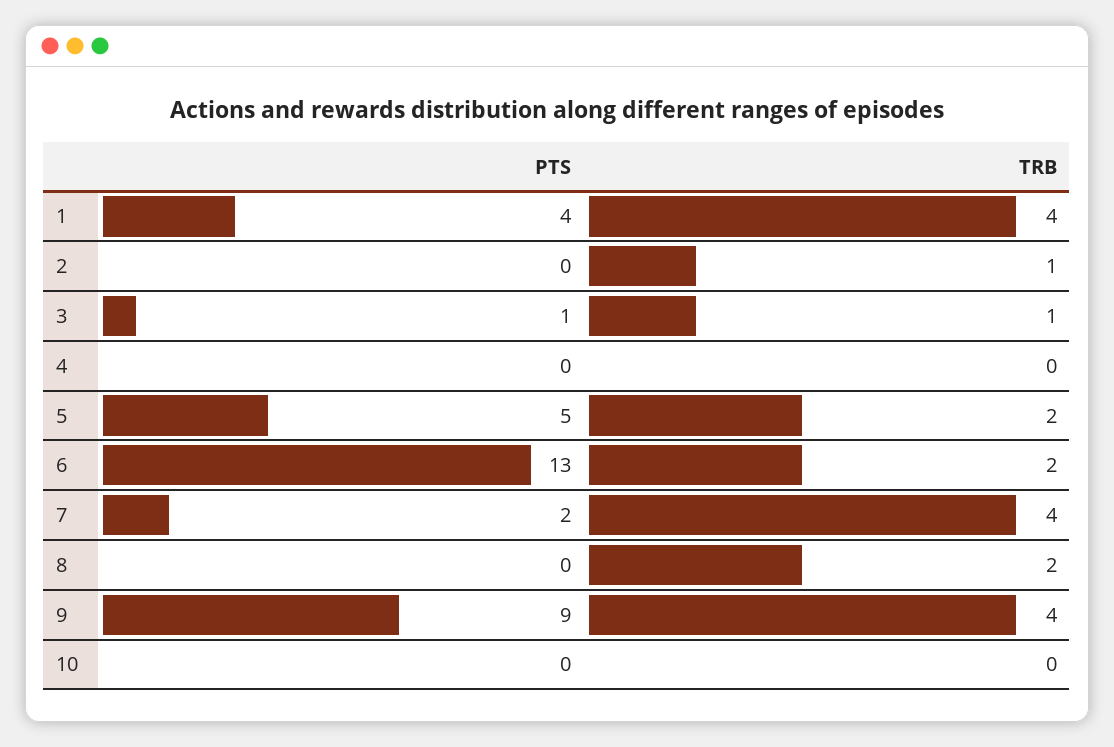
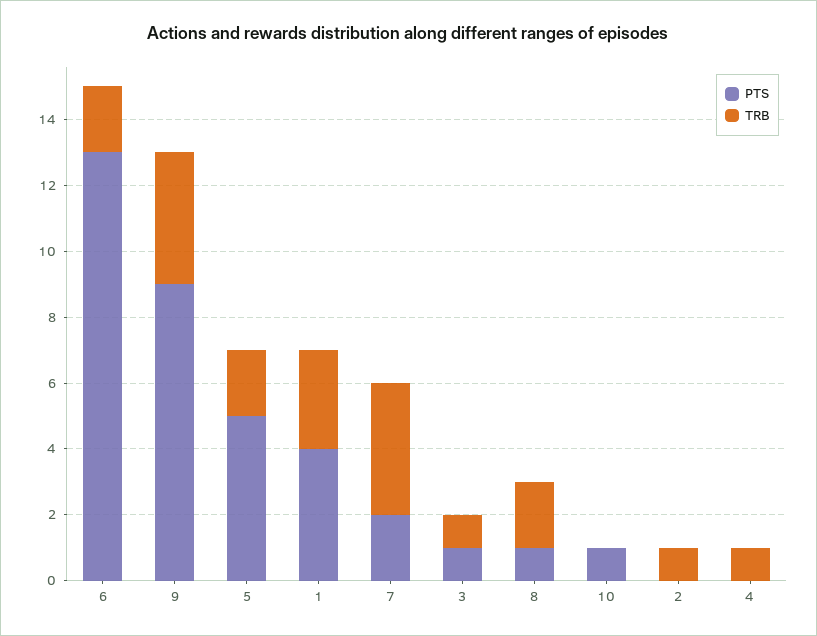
  {
    "PTS": {
      "1": 4,
      "2": 0,
      "3": 1,
      "4": 0,
      "5": 5,
      "6": 13,
      "7": 2,
-     "8": 0,
+     "8": 1,
      "9": 9,
-     "10": 0
+     "10": 1
    },
    "TRB": {
-     "1": 4,
+     "1": 3,
      "2": 1,
      "3": 1,
-     "4": 0,
+     "4": 1,
      "5": 2,
      "6": 2,
      "7": 4,
      "8": 2,
      "9": 4,
      "10": 0
    }
  }

